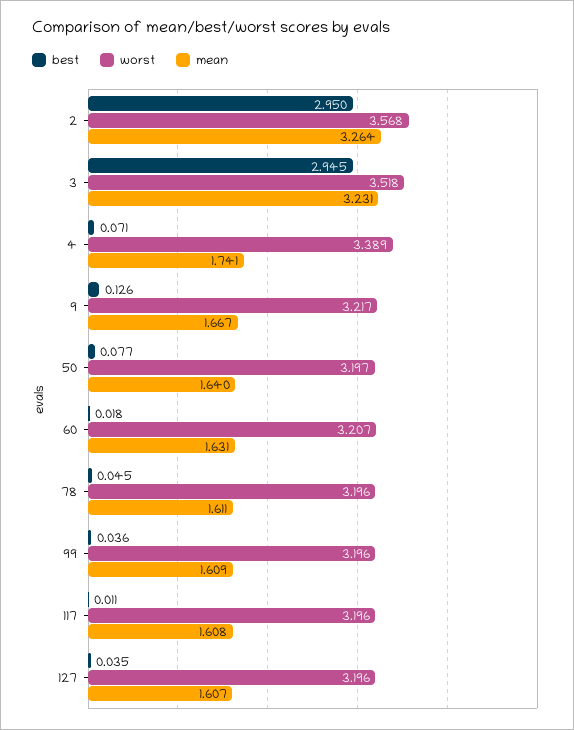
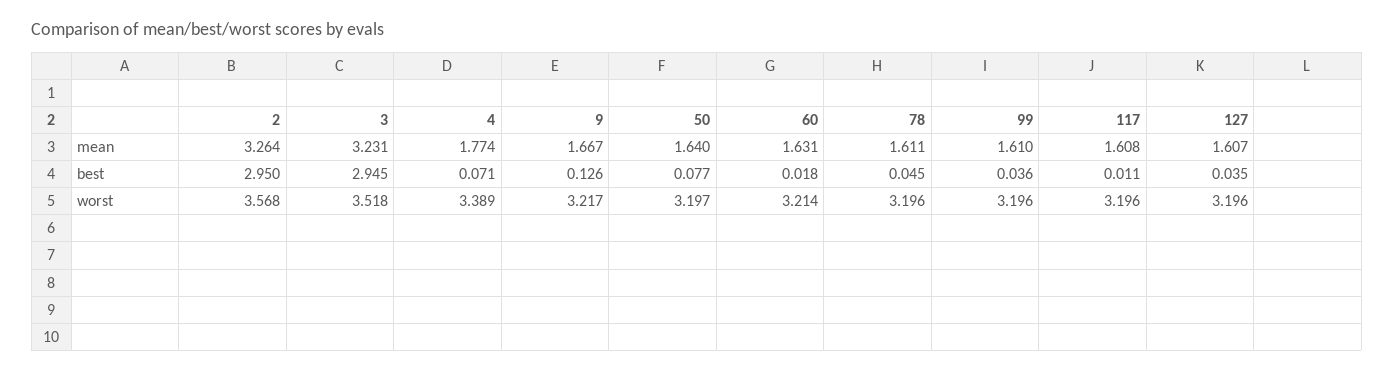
  {
    "best": {
      "2": 2.95,
      "3": 2.945,
      "4": 0.071,
      "9": 0.126,
      "50": 0.077,
      "60": 0.018,
      "78": 0.045,
      "99": 0.036,
      "117": 0.011,
      "127": 0.035
    },
    "worst": {
      "2": 3.568,
      "3": 3.518,
      "4": 3.389,
      "9": 3.217,
      "50": 3.197,
-     "60": 3.207,
+     "60": 3.214,
      "78": 3.196,
      "99": 3.196,
      "117": 3.196,
      "127": 3.196
    },
    "mean": {
      "2": 3.264,
      "3": 3.231,
-     "4": 1.741,
+     "4": 1.774,
      "9": 1.667,
      "50": 1.64,
      "60": 1.631,
      "78": 1.611,
-     "99": 1.609,
+     "99": 1.61,
      "117": 1.608,
      "127": 1.607
    }
  }

